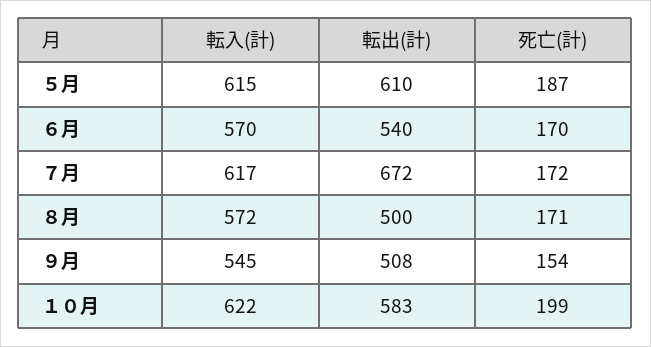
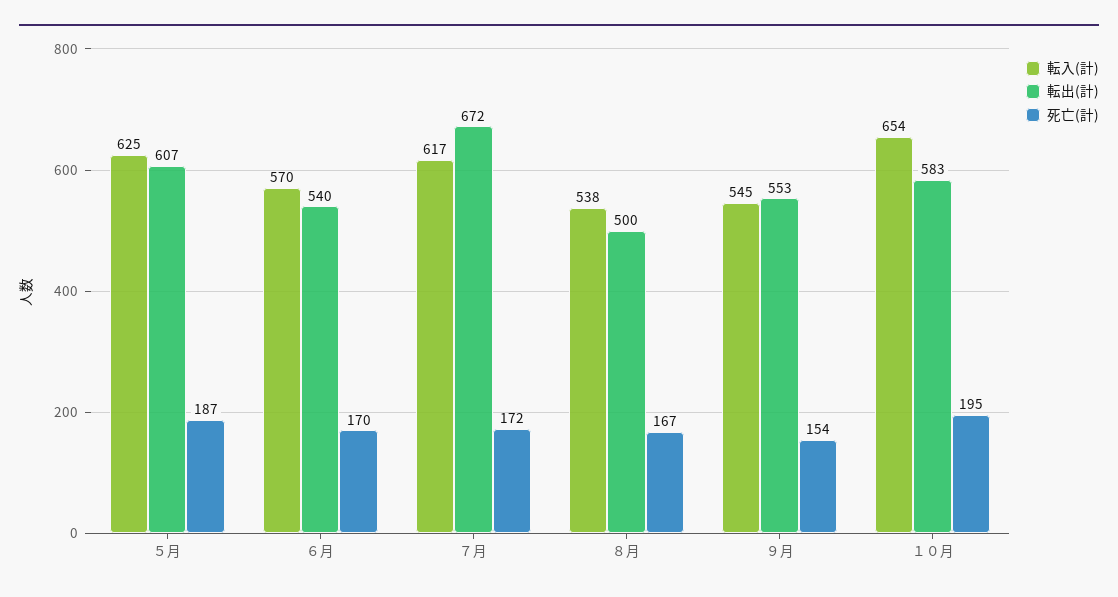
  {
    "転入(計)": {
-     "５月": 615,
+     "５月": 625,
      "６月": 570,
      "７月": 617,
-     "８月": 572,
+     "８月": 538,
      "９月": 545,
-     "１０月": 622
+     "１０月": 654
    },
    "転出(計)": {
-     "５月": 610,
+     "５月": 607,
      "６月": 540,
      "７月": 672,
      "８月": 500,
-     "９月": 508,
+     "９月": 553,
      "１０月": 583
    },
    "死亡(計)": {
      "５月": 187,
      "６月": 170,
      "７月": 172,
-     "８月": 171,
+     "８月": 167,
      "９月": 154,
-     "１０月": 199
+     "１０月": 195
    }
  }

